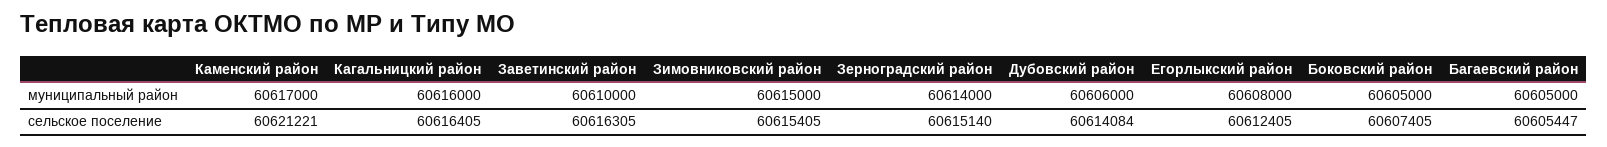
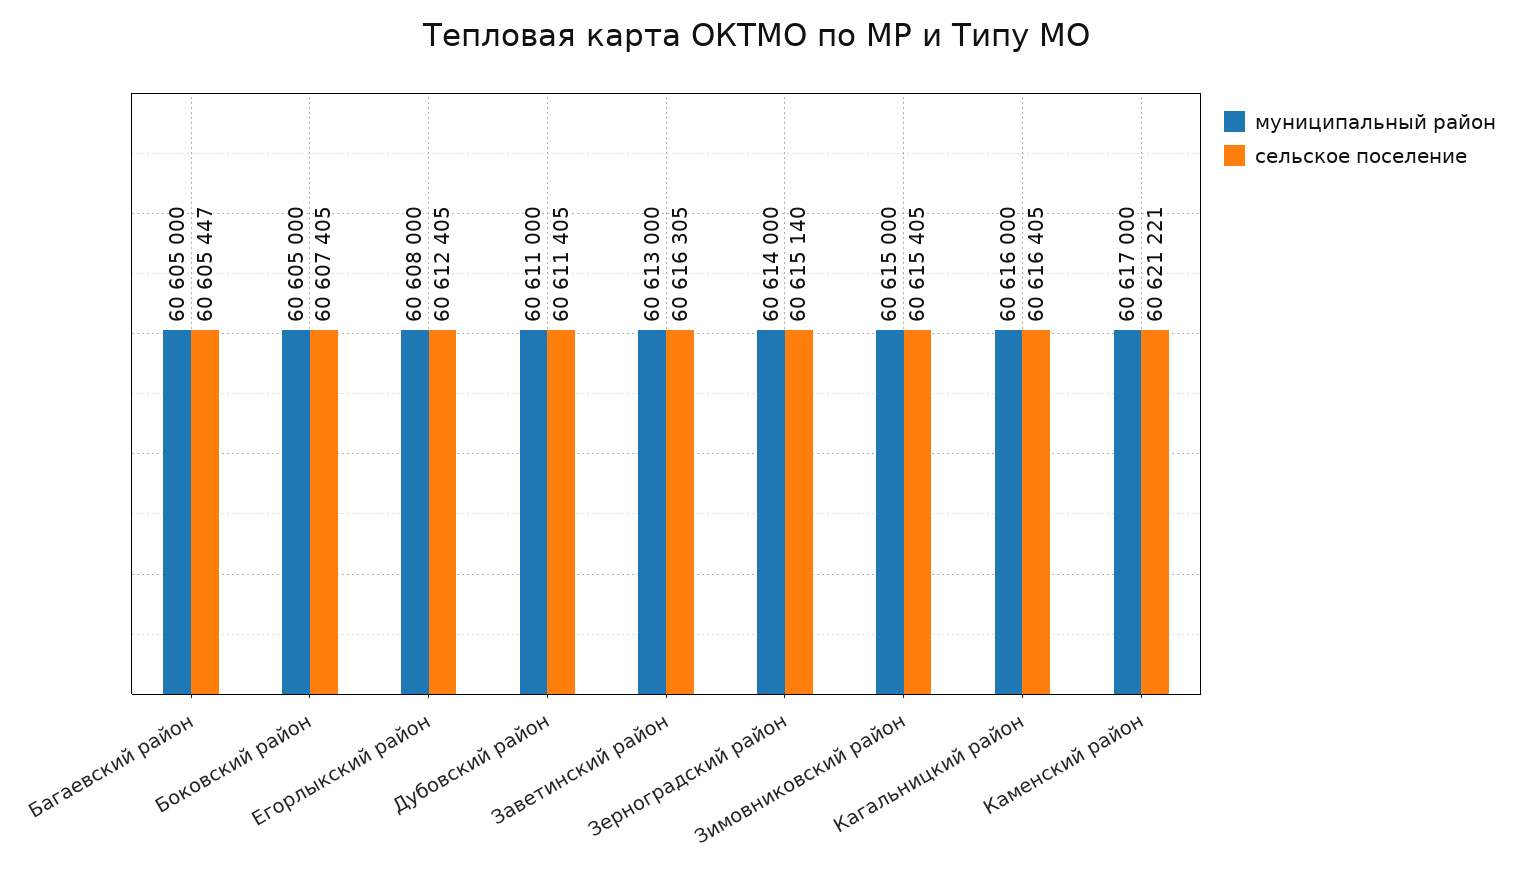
  {
    "муниципальный район": {
      "Каменский район": 60617000,
      "Кагальницкий район": 60616000,
-     "Заветинский район": 60610000,
+     "Заветинский район": 60613000,
      "Зимовниковский район": 60615000,
      "Зерноградский район": 60614000,
-     "Дубовский район": 60606000,
+     "Дубовский район": 60611000,
      "Егорлыкский район": 60608000,
      "Боковский район": 60605000,
      "Багаевский район": 60605000
    },
    "сельское поселение": {
      "Каменский район": 60621221,
      "Кагальницкий район": 60616405,
      "Заветинский район": 60616305,
      "Зимовниковский район": 60615405,
      "Зерноградский район": 60615140,
-     "Дубовский район": 60614084,
+     "Дубовский район": 60611405,
      "Егорлыкский район": 60612405,
      "Боковский район": 60607405,
      "Багаевский район": 60605447
    }
  }

